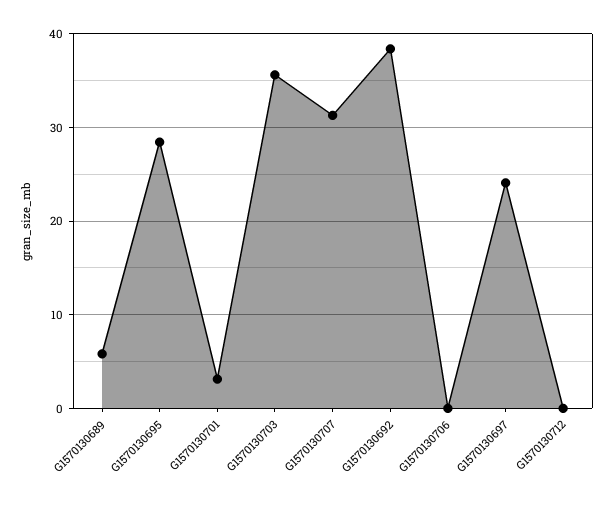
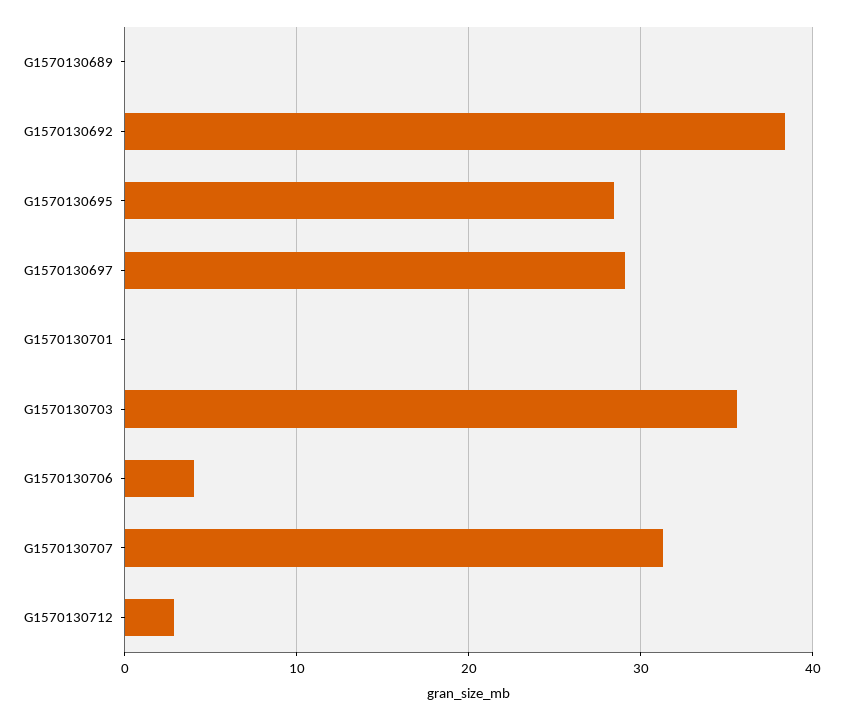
  {
-   "G1570130689": 6,
+   "G1570130689": 0,
    "G1570130695": 28,
-   "G1570130701": 3,
+   "G1570130701": 0,
    "G1570130703": 36,
    "G1570130707": 31,
    "G1570130692": 38,
-   "G1570130706": 0,
+   "G1570130706": 4,
-   "G1570130697": 24,
+   "G1570130697": 29,
-   "G1570130712": 0
+   "G1570130712": 3
  }

